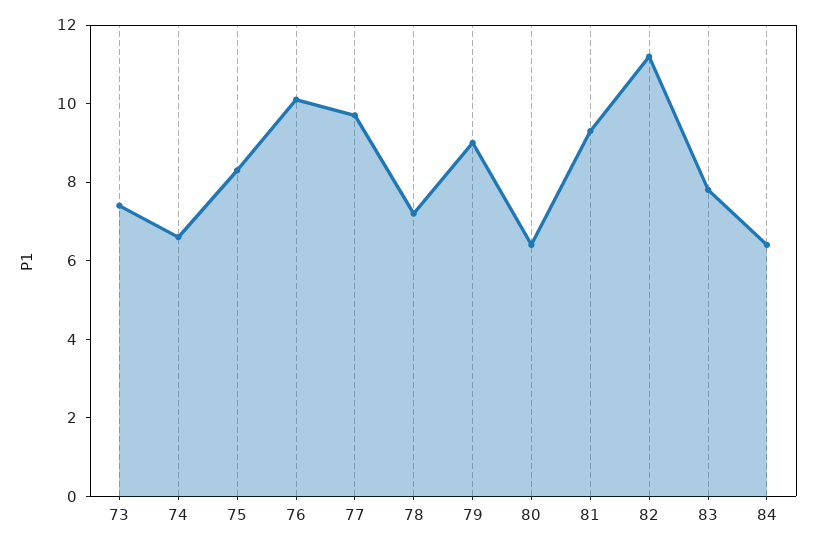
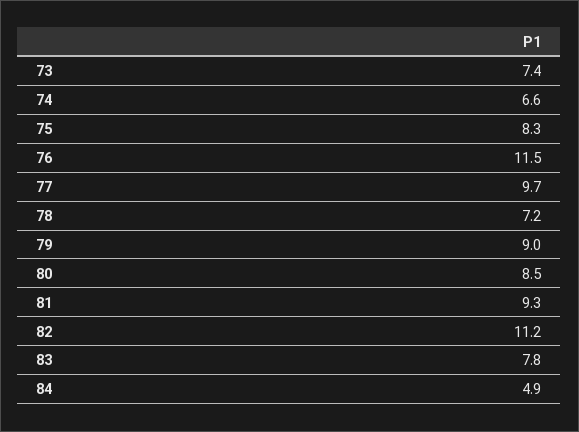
  {
    "73": 7.4,
    "74": 6.6,
    "75": 8.3,
-   "76": 10,
+   "76": 11.5,
    "77": 9.7,
    "78": 7.2,
    "79": 9,
-   "80": 6.5,
+   "80": 8.5,
    "81": 9.3,
    "82": 11.2,
    "83": 7.8,
-   "84": 6.5
+   "84": 4.9
  }

